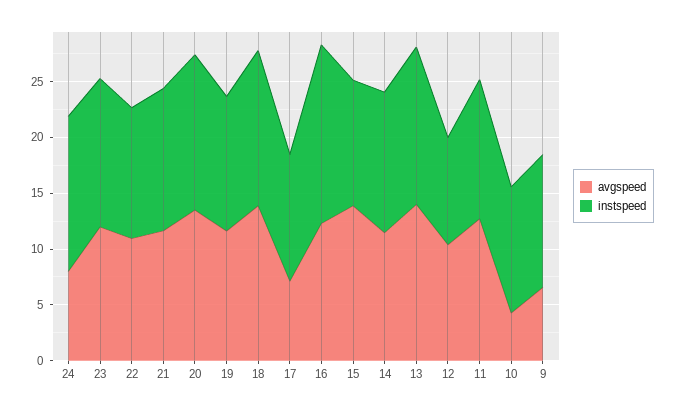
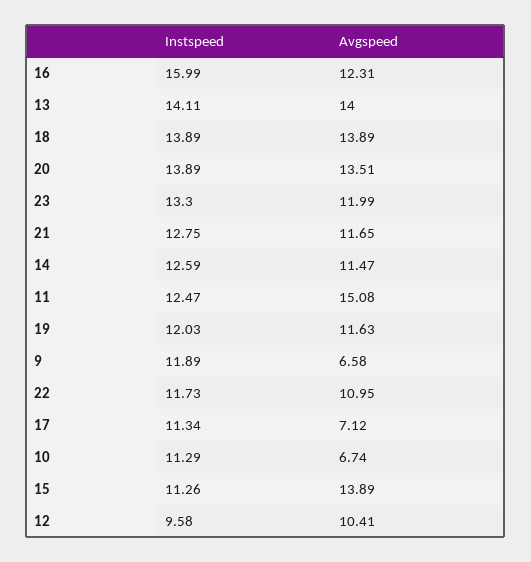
  {
    "avgspeed": {
-     "24": 8,
      "23": 11.99,
      "22": 10.95,
      "21": 11.65,
      "20": 13.51,
      "19": 11.63,
      "18": 13.89,
      "17": 7.12,
      "16": 12.31,
      "15": 13.89,
      "14": 11.47,
      "13": 14,
      "12": 10.41,
-     "11": 13,
+     "11": 15.08,
-     "10": 4,
+     "10": 6.74,
      "9": 6.58
    },
    "instspeed": {
-     "24": 14,
      "23": 13.3,
      "22": 11.73,
      "21": 12.75,
      "20": 13.89,
      "19": 12.03,
      "18": 13.89,
      "17": 11.34,
      "16": 15.99,
      "15": 11.26,
      "14": 12.59,
      "13": 14.11,
      "12": 9.58,
      "11": 12.47,
      "10": 11.29,
      "9": 11.89
    }
  }

